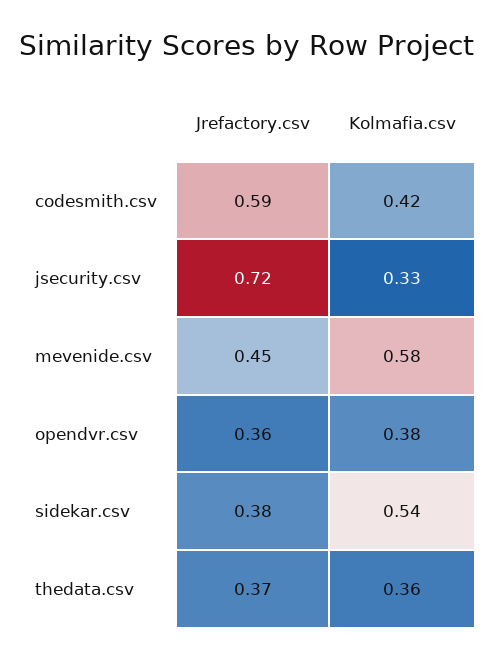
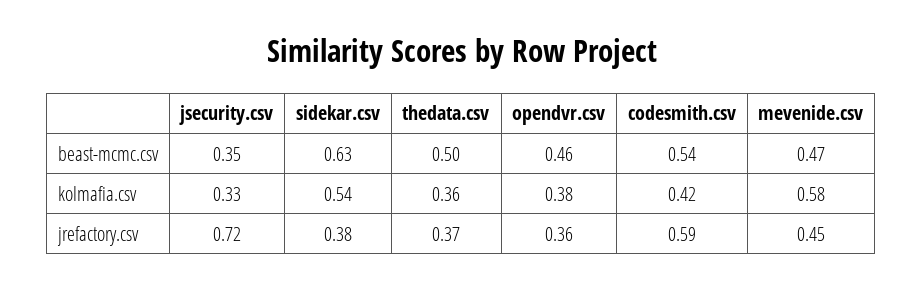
  {
    "Jrefactory.csv": {
      "codesmith.csv": 0.59,
      "jsecurity.csv": 0.72,
      "mevenide.csv": 0.45,
      "opendvr.csv": 0.36,
      "sidekar.csv": 0.38,
      "thedata.csv": 0.37
    },
    "Kolmafia.csv": {
      "codesmith.csv": 0.42,
      "jsecurity.csv": 0.33,
      "mevenide.csv": 0.58,
      "opendvr.csv": 0.38,
      "sidekar.csv": 0.54,
      "thedata.csv": 0.36
-   }
+   },
+   "beast-mcmc.csv": {
+     "jsecurity.csv": 0.35,
+     "sidekar.csv": 0.63,
+     "thedata.csv": 0.5,
+     "opendvr.csv": 0.46,
+     "codesmith.csv": 0.54,
+     "mevenide.csv": 0.47
+   }
  }

